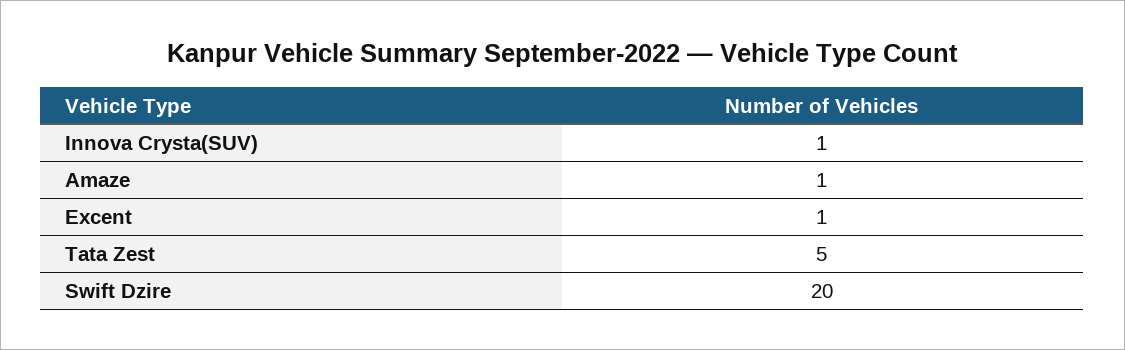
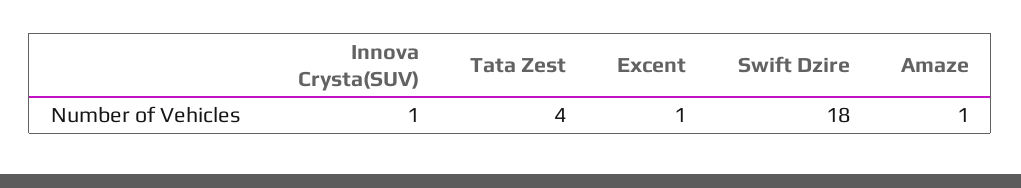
  {
    "Innova Crysta(SUV)": 1,
    "Amaze": 1,
    "Excent": 1,
-   "Tata Zest": 5,
+   "Tata Zest": 4,
-   "Swift Dzire": 20
+   "Swift Dzire": 18
  }

